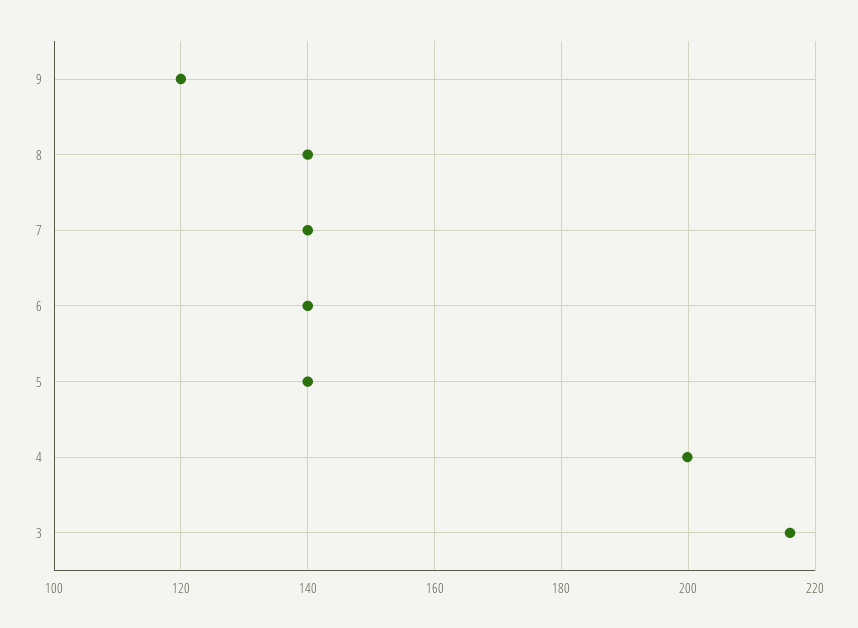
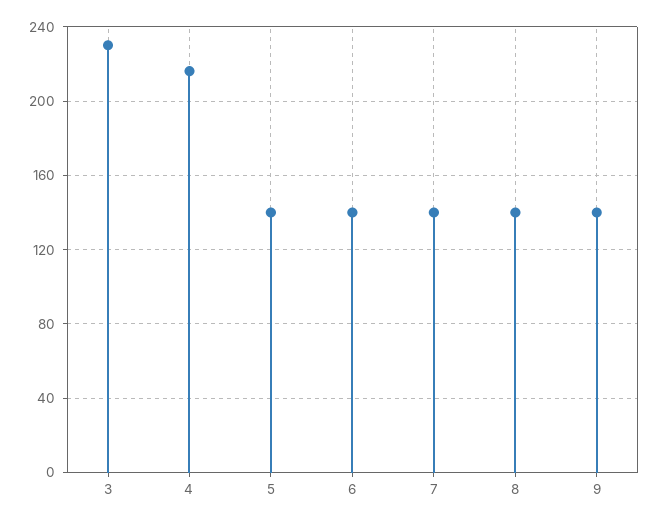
  {
-   "9": 120,
+   "9": 140,
    "8": 140,
    "7": 140,
    "6": 140,
    "5": 140,
-   "4": 200,
+   "4": 215,
-   "3": 216
+   "3": 230
  }

